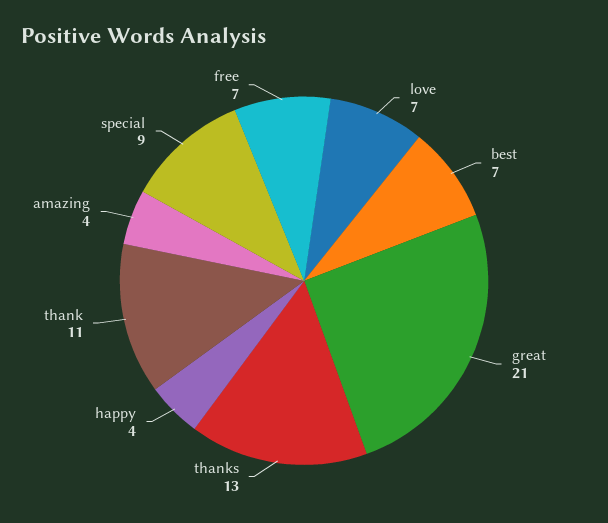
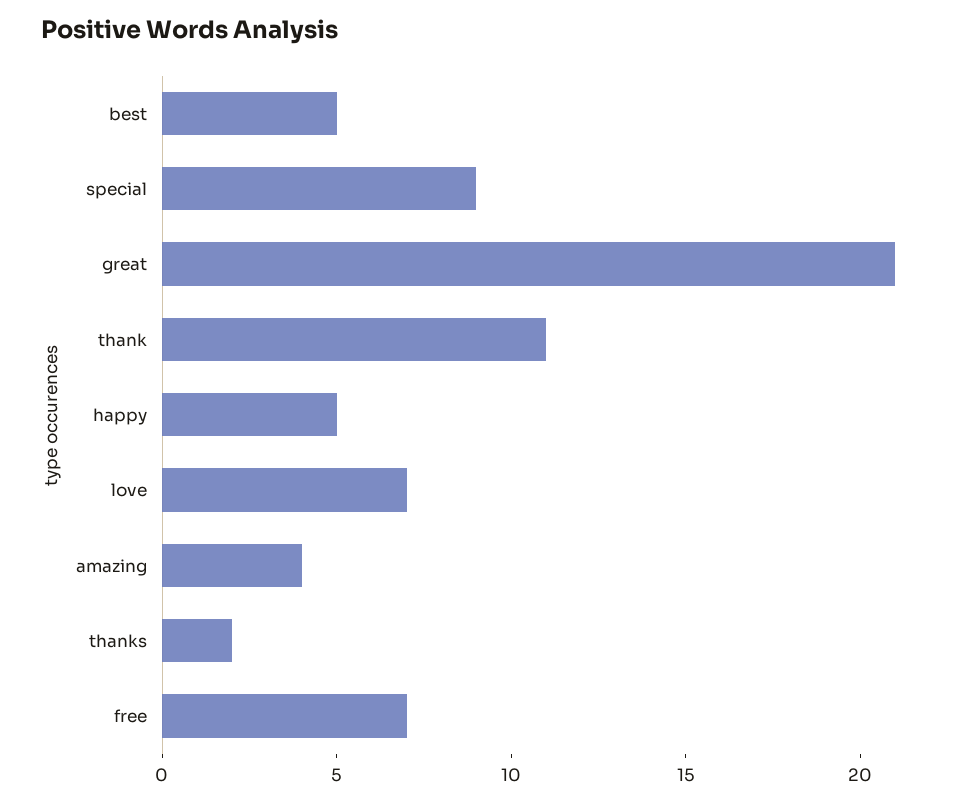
  {
    "love": 7,
-   "best": 7,
+   "best": 5,
    "great": 21,
-   "thanks": 13,
+   "thanks": 2,
-   "happy": 4,
+   "happy": 5,
    "thank": 11,
    "amazing": 4,
    "special": 9,
    "free": 7
  }

